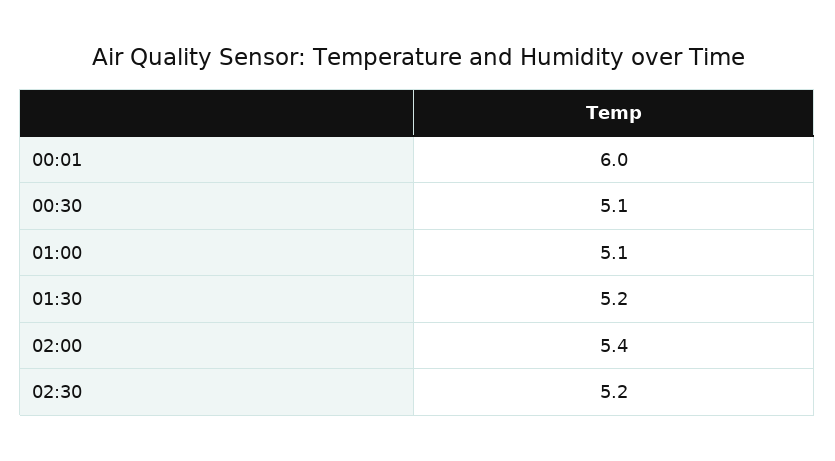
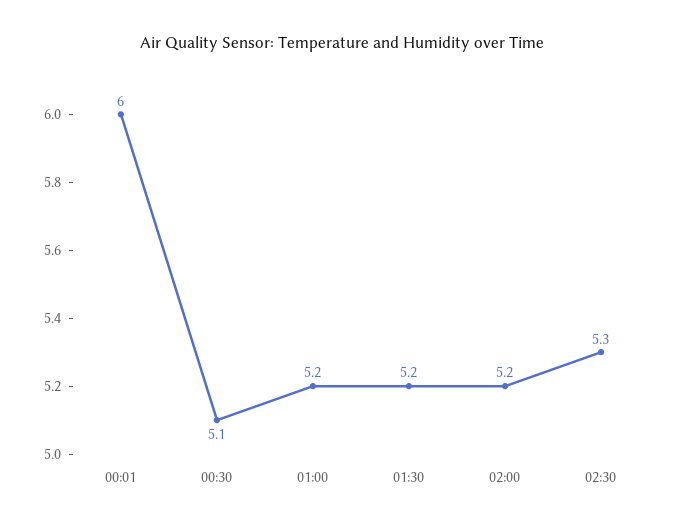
  {
    "00:01": 6,
    "00:30": 5.1,
-   "01:00": 5.1,
+   "01:00": 5.2,
    "01:30": 5.2,
-   "02:00": 5.4,
+   "02:00": 5.2,
-   "02:30": 5.2
+   "02:30": 5.3
  }

